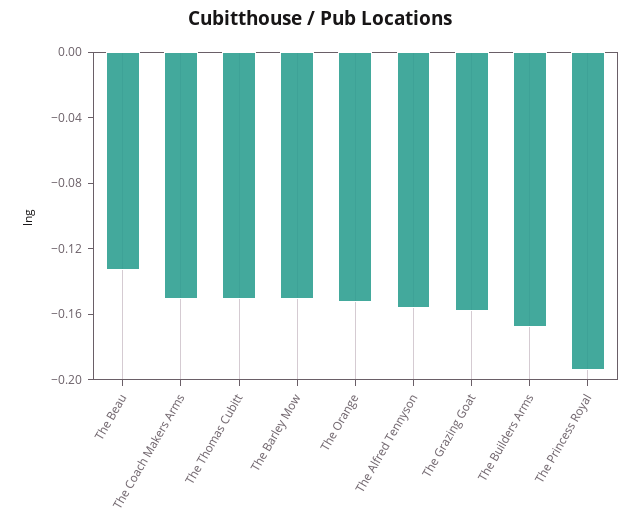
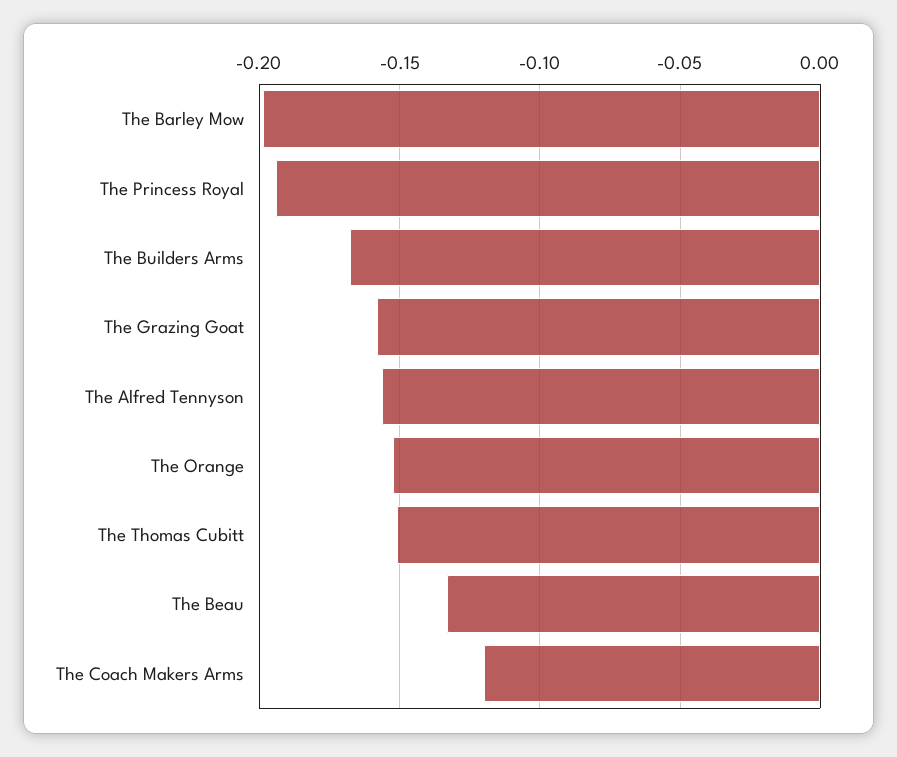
  {
    "The Beau": -0.135,
-   "The Coach Makers Arms": -0.15,
+   "The Coach Makers Arms": -0.12,
    "The Thomas Cubitt": -0.15,
-   "The Barley Mow": -0.15,
+   "The Barley Mow": -0.2,
    "The Orange": -0.15,
    "The Alfred Tennyson": -0.155,
    "The Grazing Goat": -0.16,
    "The Builders Arms": -0.17,
    "The Princess Royal": -0.195
  }

